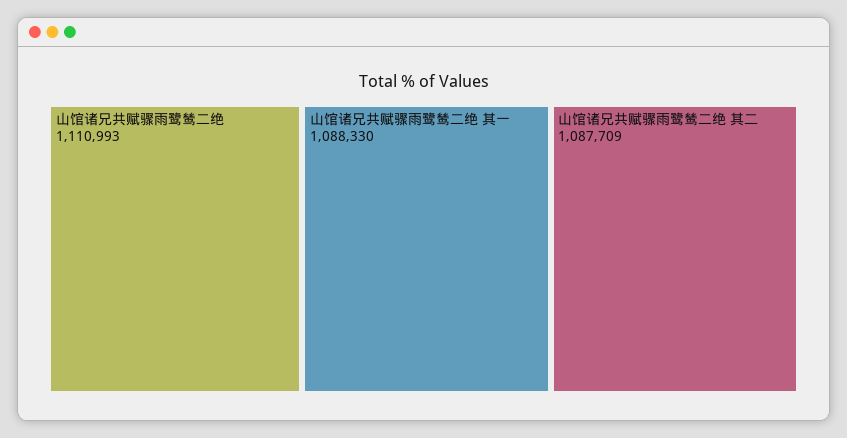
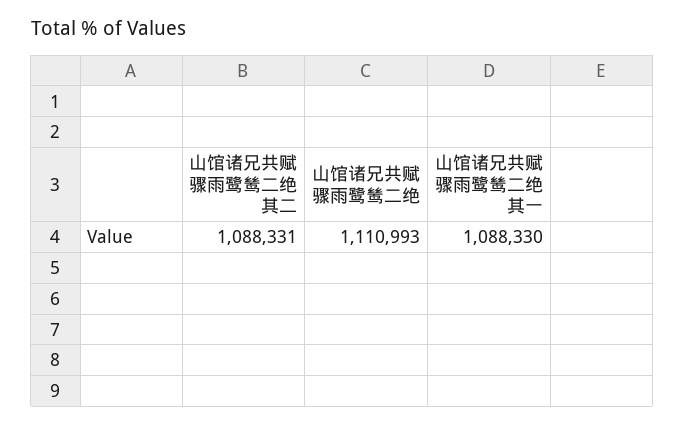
  {
    "山馆诸兄共赋骤雨鹭鸶二绝": 1110993,
    "山馆诸兄共赋骤雨鹭鸶二绝 其一": 1088330,
-   "山馆诸兄共赋骤雨鹭鸶二绝 其二": 1087709
+   "山馆诸兄共赋骤雨鹭鸶二绝 其二": 1088331
  }

